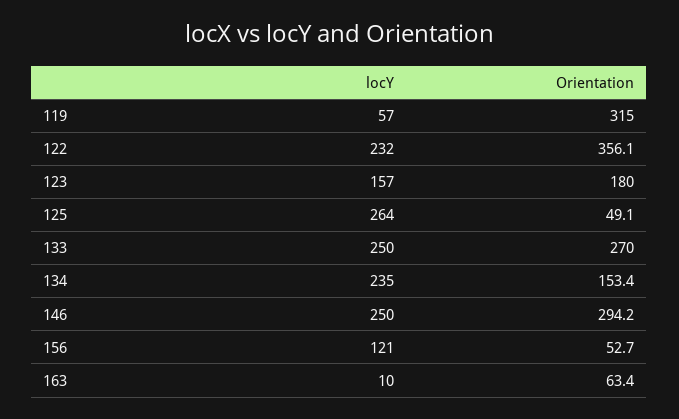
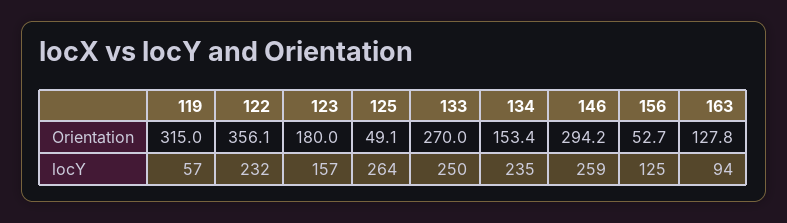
  {
    "locY": {
      "119": 57,
      "122": 232,
      "123": 157,
      "125": 264,
      "133": 250,
      "134": 235,
-     "146": 250,
+     "146": 259,
-     "156": 121,
+     "156": 125,
-     "163": 10
+     "163": 94
    },
    "Orientation": {
      "119": 315,
      "122": 356.1,
      "123": 180,
      "125": 49.1,
      "133": 270,
      "134": 153.4,
      "146": 294.2,
      "156": 52.7,
-     "163": 63.4
+     "163": 127.8
    }
  }

